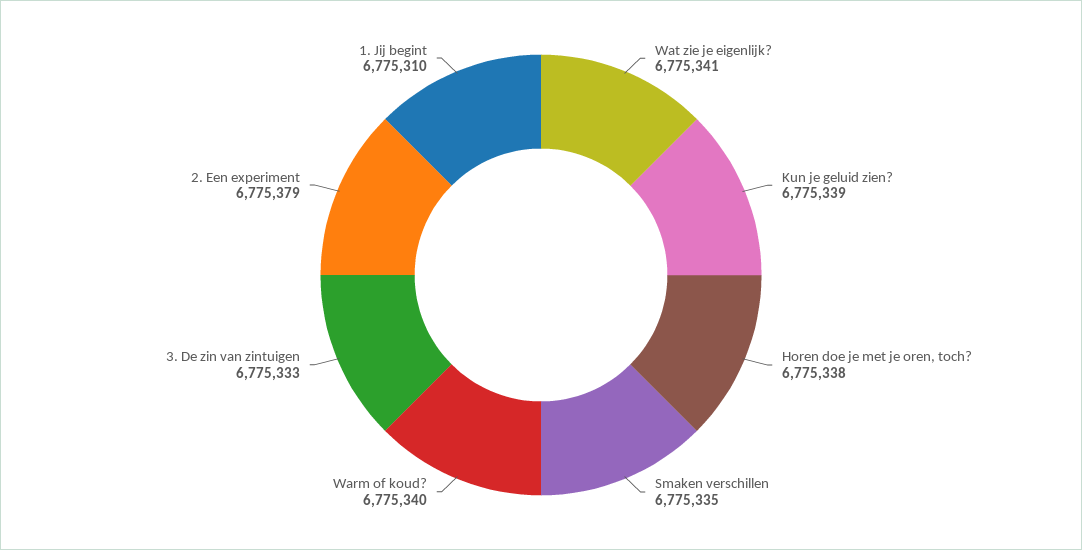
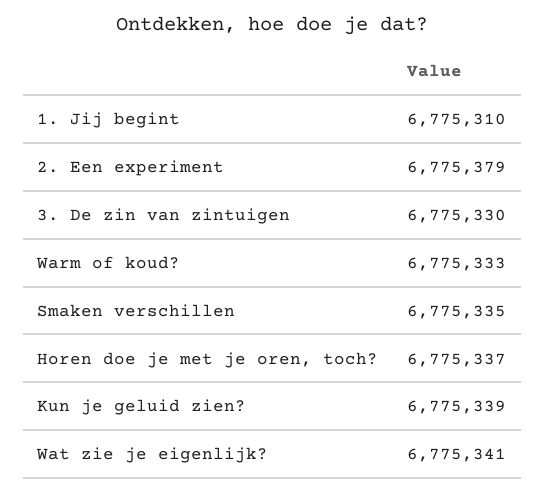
  {
    "Wat zie je eigenlijk?": 6775341,
    "Kun je geluid zien?": 6775339,
-   "Horen doe je met je oren, toch?": 6775338,
+   "Horen doe je met je oren, toch?": 6775337,
    "Smaken verschillen": 6775335,
-   "Warm of koud?": 6775340,
+   "Warm of koud?": 6775333,
-   "3. De zin van zintuigen": 6775333,
+   "3. De zin van zintuigen": 6775330,
    "2. Een experiment": 6775379,
    "1. Jij begint": 6775310
  }

